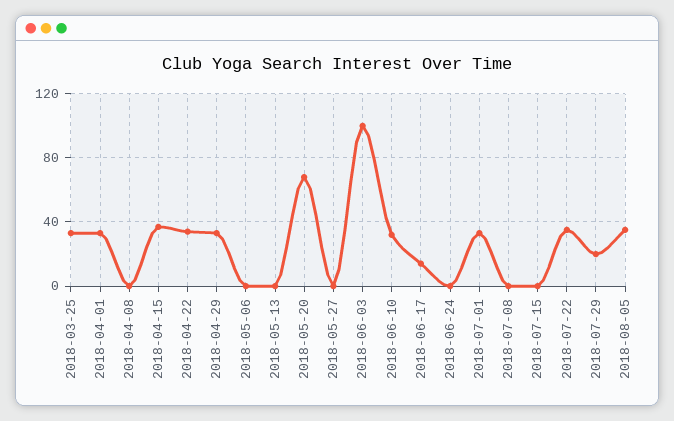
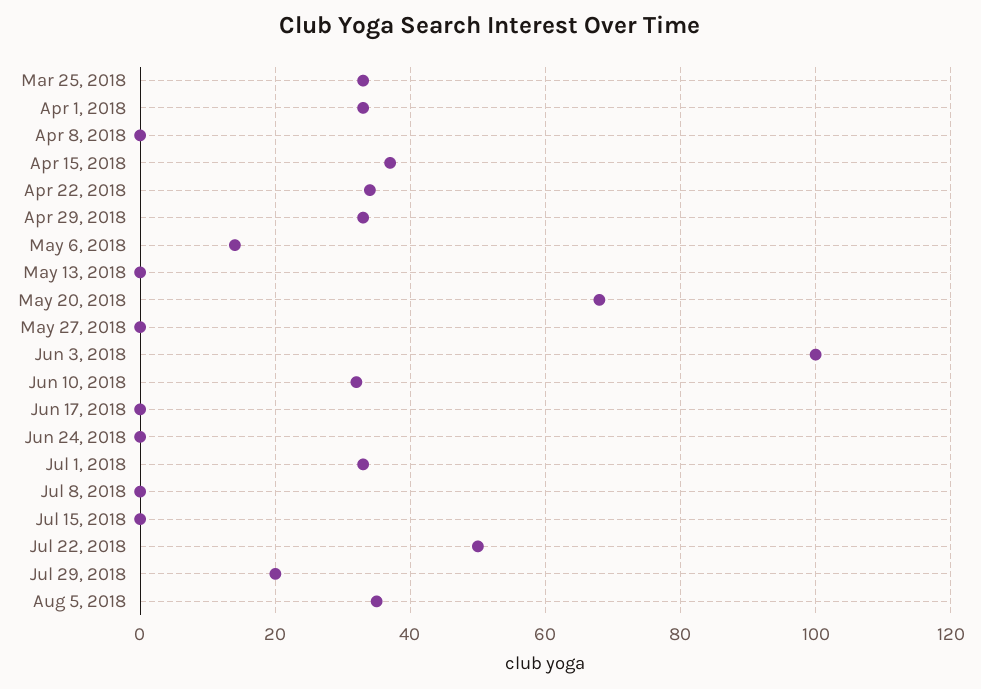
  {
    "2018-03-25": 35,
    "2018-04-01": 35,
    "2018-04-08": 0,
    "2018-04-15": 35,
    "2018-04-22": 35,
    "2018-04-29": 35,
-   "2018-05-06": 0,
+   "2018-05-06": 15,
    "2018-05-13": 0,
    "2018-05-20": 70,
    "2018-05-27": 0,
    "2018-06-03": 100,
    "2018-06-10": 30,
-   "2018-06-17": 15,
+   "2018-06-17": 0,
    "2018-06-24": 0,
    "2018-07-01": 35,
    "2018-07-08": 0,
    "2018-07-15": 0,
-   "2018-07-22": 35,
+   "2018-07-22": 50,
    "2018-07-29": 20,
    "2018-08-05": 35
  }

